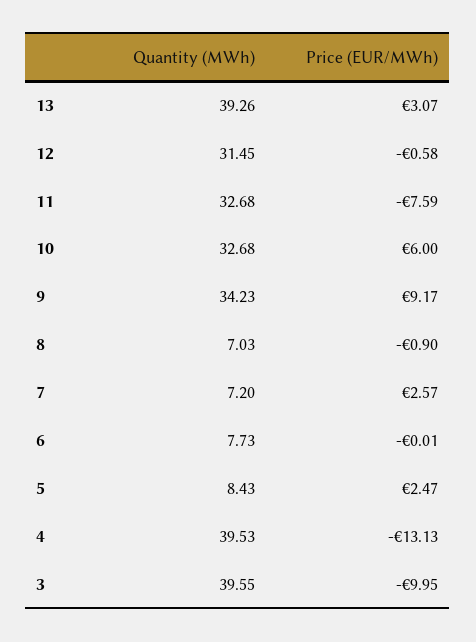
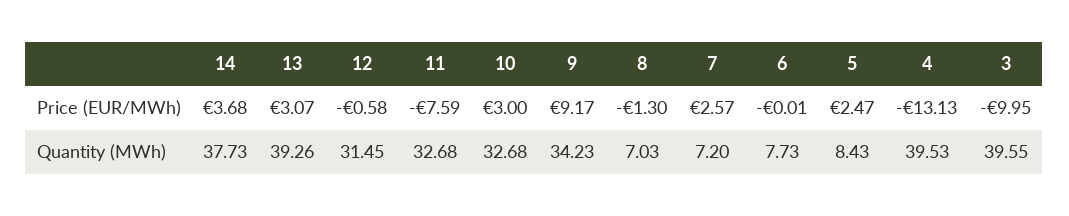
  {
    "Quantity (MWh)": {
      "13": 39.26,
      "12": 31.45,
      "11": 32.68,
      "10": 32.68,
      "9": 34.23,
      "8": 7.03,
      "7": 7.2,
      "6": 7.73,
      "5": 8.43,
      "4": 39.53,
-     "3": 39.55
+     "3": 39.55,
+     "14": 37.73
    },
    "Price (EUR/MWh)": {
      "13": 3.07,
      "12": -0.58,
      "11": -7.59,
-     "10": 6,
+     "10": 3,
      "9": 9.17,
-     "8": -0.9,
+     "8": -1.3,
      "7": 2.57,
      "6": -0.01,
      "5": 2.47,
      "4": -13.13,
-     "3": -9.95
+     "3": -9.95,
+     "14": 3.68
    }
  }

